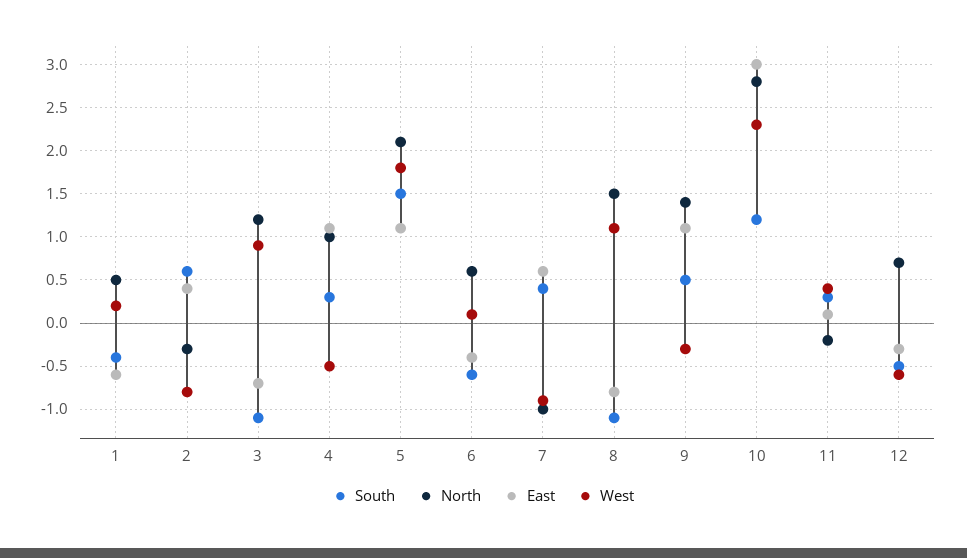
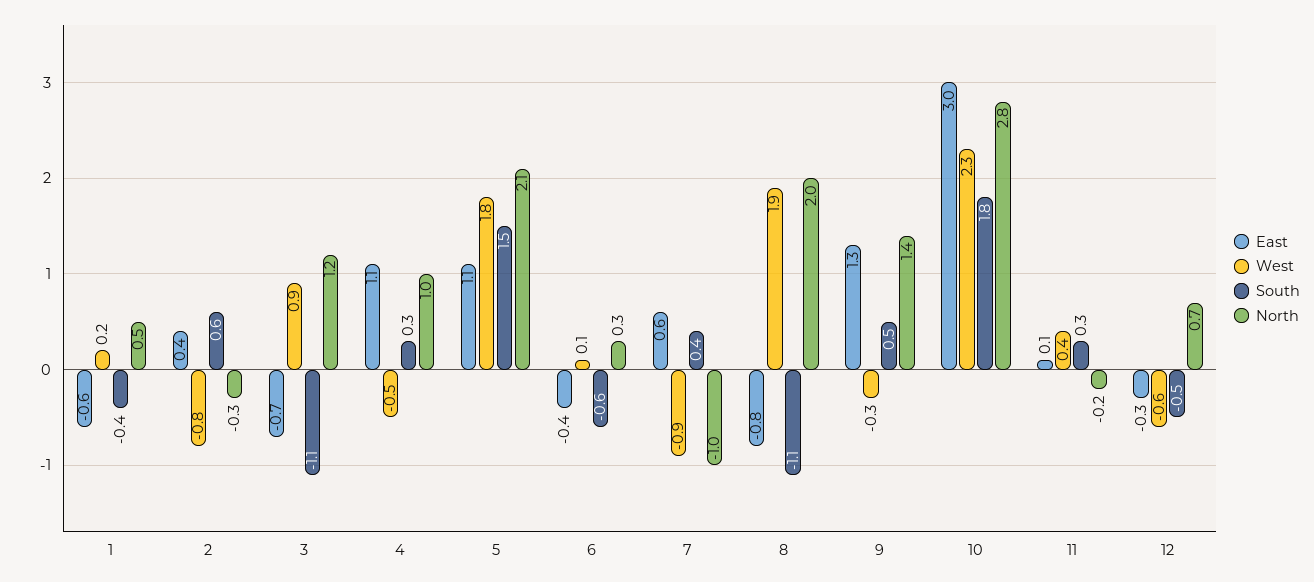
  {
    "South": {
      "1": -0.4,
      "2": 0.6,
      "3": -1.1,
      "4": 0.3,
      "5": 1.5,
      "6": -0.6,
      "7": 0.4,
      "8": -1.1,
      "9": 0.5,
-     "10": 1.2,
+     "10": 1.8,
      "11": 0.3,
      "12": -0.5
    },
    "North": {
      "1": 0.5,
      "2": -0.3,
      "3": 1.2,
      "4": 1,
      "5": 2.1,
-     "6": 0.6,
+     "6": 0.3,
      "7": -1,
-     "8": 1.5,
+     "8": 2,
      "9": 1.4,
      "10": 2.8,
      "11": -0.2,
      "12": 0.7
    },
    "East": {
      "1": -0.6,
      "2": 0.4,
      "3": -0.7,
      "4": 1.1,
      "5": 1.1,
      "6": -0.4,
      "7": 0.6,
      "8": -0.8,
-     "9": 1.1,
+     "9": 1.3,
      "10": 3,
      "11": 0.1,
      "12": -0.3
    },
    "West": {
      "1": 0.2,
      "2": -0.8,
      "3": 0.9,
      "4": -0.5,
      "5": 1.8,
      "6": 0.1,
      "7": -0.9,
-     "8": 1.1,
+     "8": 1.9,
      "9": -0.3,
      "10": 2.3,
      "11": 0.4,
      "12": -0.6
    }
  }

